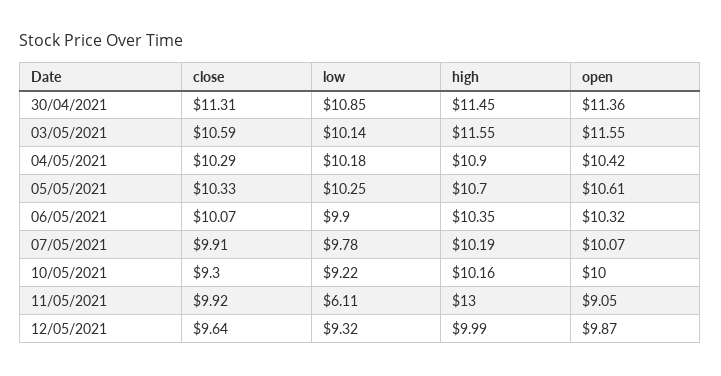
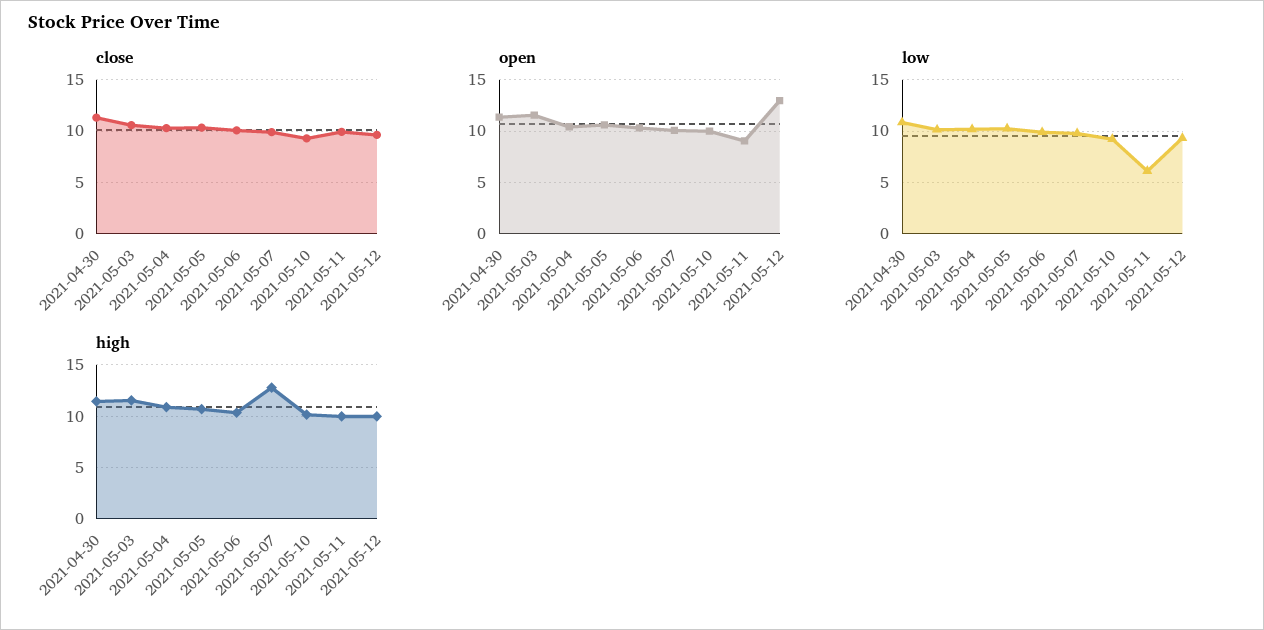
  {
    "close": {
      "30/04/2021": 11.31,
      "03/05/2021": 10.59,
      "04/05/2021": 10.29,
      "05/05/2021": 10.33,
      "06/05/2021": 10.07,
      "07/05/2021": 9.91,
      "10/05/2021": 9.3,
      "11/05/2021": 9.92,
      "12/05/2021": 9.64
    },
    "low": {
      "30/04/2021": 10.85,
      "03/05/2021": 10.14,
      "04/05/2021": 10.18,
      "05/05/2021": 10.25,
      "06/05/2021": 9.9,
      "07/05/2021": 9.78,
      "10/05/2021": 9.22,
      "11/05/2021": 6.11,
      "12/05/2021": 9.32
    },
    "high": {
      "30/04/2021": 11.45,
      "03/05/2021": 11.55,
      "04/05/2021": 10.9,
      "05/05/2021": 10.7,
      "06/05/2021": 10.35,
-     "07/05/2021": 10.19,
+     "07/05/2021": 13,
      "10/05/2021": 10.16,
-     "11/05/2021": 13,
+     "11/05/2021": 10,
      "12/05/2021": 9.99
    },
    "open": {
      "30/04/2021": 11.36,
      "03/05/2021": 11.55,
      "04/05/2021": 10.42,
      "05/05/2021": 10.61,
      "06/05/2021": 10.32,
      "07/05/2021": 10.07,
      "10/05/2021": 10,
      "11/05/2021": 9.05,
-     "12/05/2021": 9.87
+     "12/05/2021": 13
    }
  }

